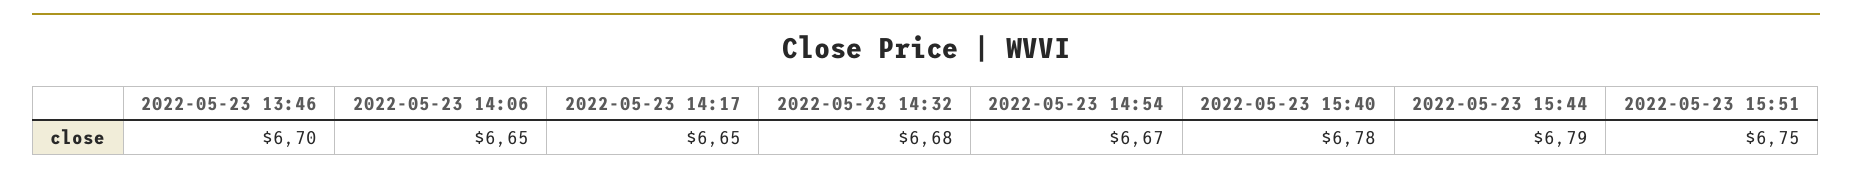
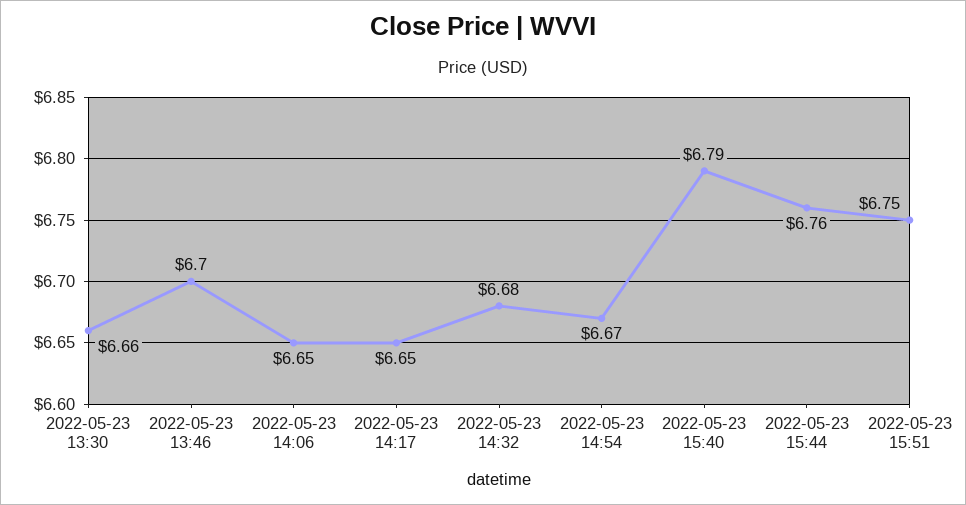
  {
    "2022-05-23 13:46": 6.7,
    "2022-05-23 14:06": 6.65,
    "2022-05-23 14:17": 6.65,
    "2022-05-23 14:32": 6.68,
    "2022-05-23 14:54": 6.67,
-   "2022-05-23 15:40": 6.78,
+   "2022-05-23 15:40": 6.79,
-   "2022-05-23 15:44": 6.79,
+   "2022-05-23 15:44": 6.76,
-   "2022-05-23 15:51": 6.75
+   "2022-05-23 15:51": 6.75,
+   "2022-05-23 13:30": 6.66
  }

